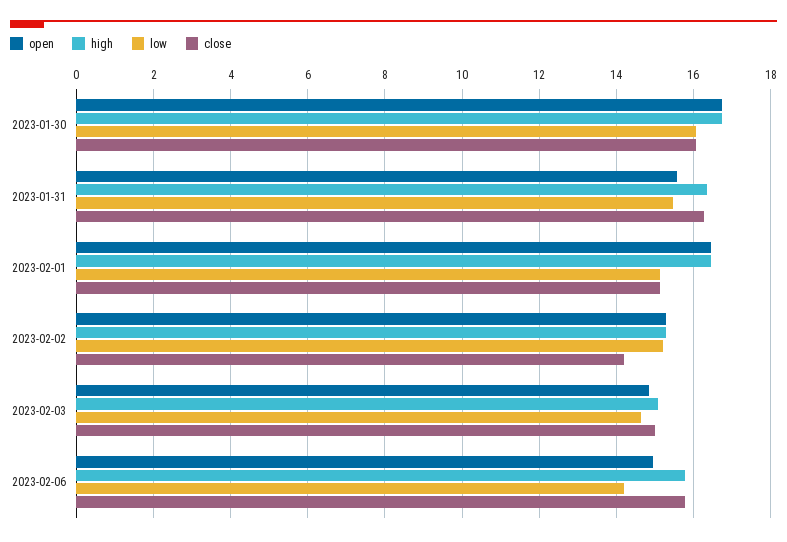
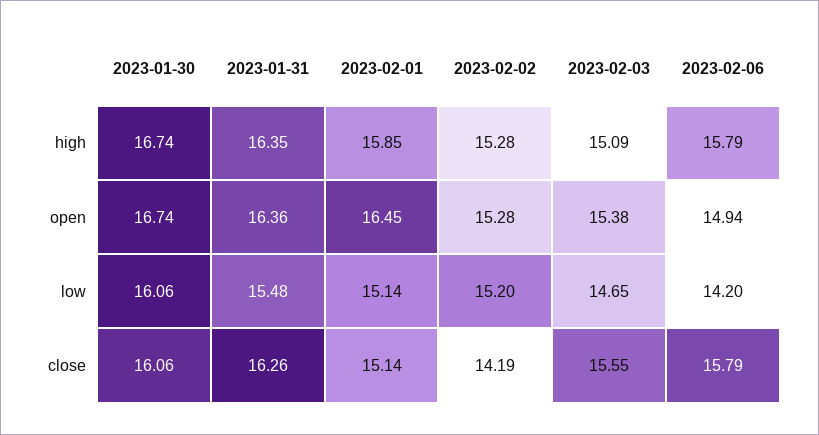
  {
    "open": {
      "2023-01-30": 16.74,
-     "2023-01-31": 15.6,
+     "2023-01-31": 16.36,
      "2023-02-01": 16.45,
      "2023-02-02": 15.28,
-     "2023-02-03": 14.8,
+     "2023-02-03": 15.38,
      "2023-02-06": 14.94
    },
    "high": {
      "2023-01-30": 16.74,
      "2023-01-31": 16.35,
-     "2023-02-01": 16.4,
+     "2023-02-01": 15.85,
      "2023-02-02": 15.28,
      "2023-02-03": 15.09,
      "2023-02-06": 15.79
    },
    "low": {
      "2023-01-30": 16.06,
      "2023-01-31": 15.48,
      "2023-02-01": 15.14,
      "2023-02-02": 15.2,
      "2023-02-03": 14.65,
      "2023-02-06": 14.2
    },
    "close": {
      "2023-01-30": 16.06,
      "2023-01-31": 16.26,
      "2023-02-01": 15.14,
      "2023-02-02": 14.19,
-     "2023-02-03": 15,
+     "2023-02-03": 15.55,
      "2023-02-06": 15.79
    }
  }

